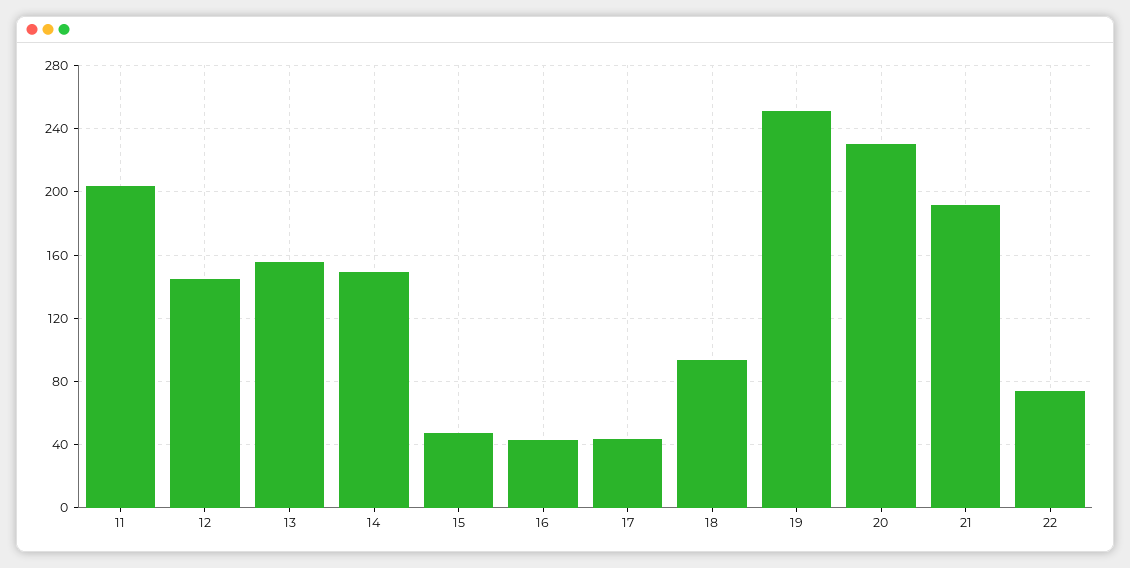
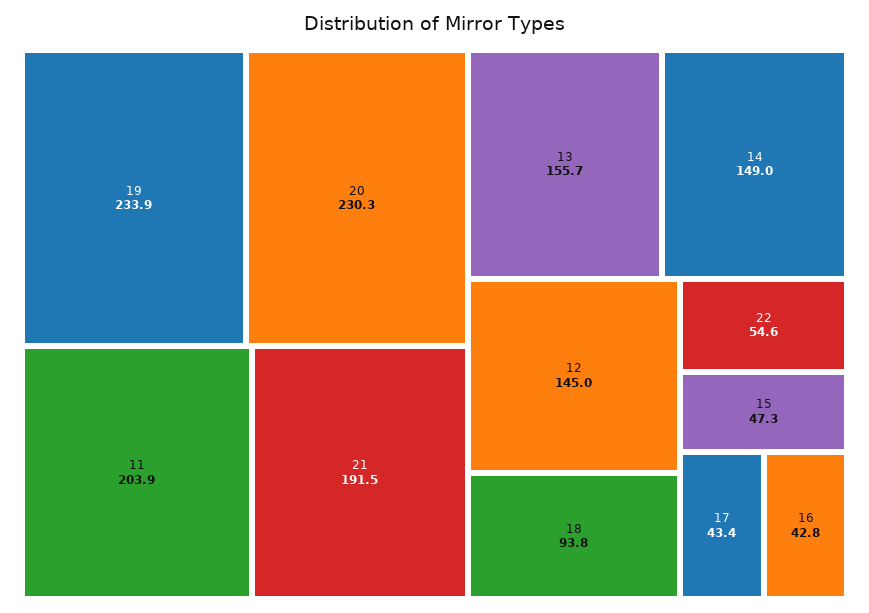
  {
    "11": 203.9,
    "12": 145,
    "13": 155.7,
    "14": 149,
    "15": 47.3,
    "16": 42.8,
    "17": 43.4,
    "18": 93.8,
-   "19": 250,
+   "19": 233.9,
    "20": 230.3,
    "21": 191.5,
-   "22": 75
+   "22": 54.6
  }

